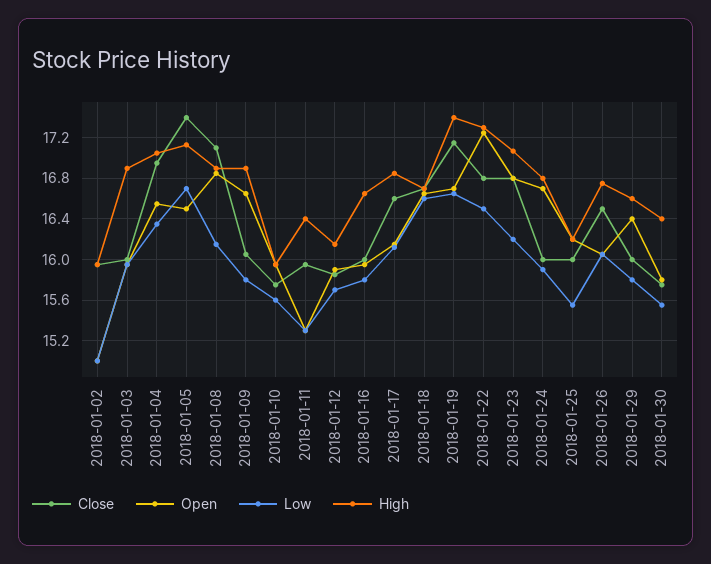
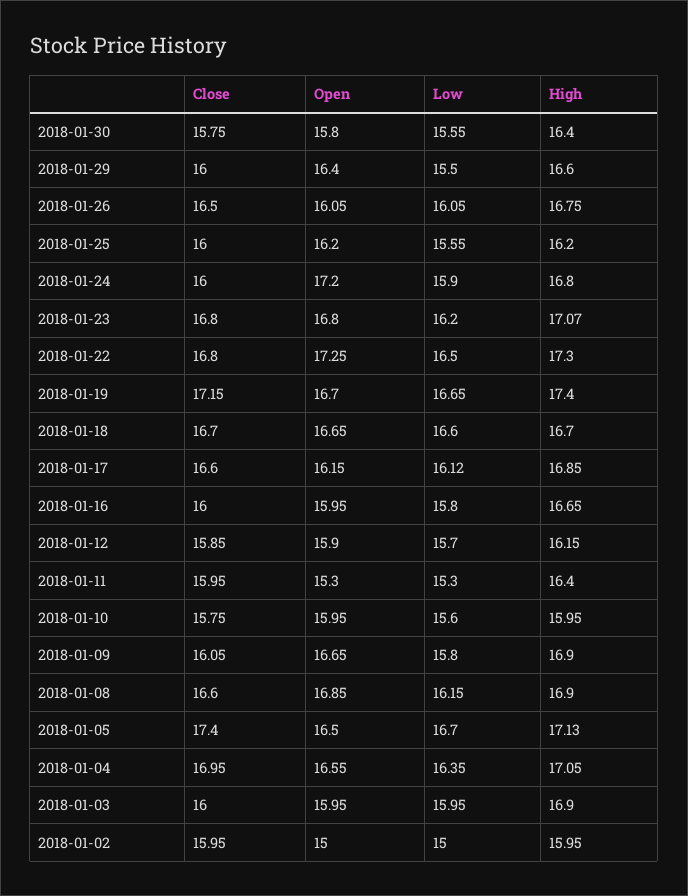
  {
    "Close": {
      "2018-01-02": 15.95,
      "2018-01-03": 16,
      "2018-01-04": 16.95,
      "2018-01-05": 17.4,
-     "2018-01-08": 17.1,
+     "2018-01-08": 16.6,
      "2018-01-09": 16.05,
      "2018-01-10": 15.75,
      "2018-01-11": 15.95,
      "2018-01-12": 15.85,
      "2018-01-16": 16,
      "2018-01-17": 16.6,
      "2018-01-18": 16.7,
      "2018-01-19": 17.15,
      "2018-01-22": 16.8,
      "2018-01-23": 16.8,
      "2018-01-24": 16,
      "2018-01-25": 16,
      "2018-01-26": 16.5,
      "2018-01-29": 16,
      "2018-01-30": 15.75
    },
    "Open": {
      "2018-01-02": 15,
      "2018-01-03": 15.95,
      "2018-01-04": 16.55,
      "2018-01-05": 16.5,
      "2018-01-08": 16.85,
      "2018-01-09": 16.65,
      "2018-01-10": 15.95,
      "2018-01-11": 15.3,
      "2018-01-12": 15.9,
      "2018-01-16": 15.95,
      "2018-01-17": 16.15,
      "2018-01-18": 16.65,
      "2018-01-19": 16.7,
      "2018-01-22": 17.25,
      "2018-01-23": 16.8,
-     "2018-01-24": 16.7,
+     "2018-01-24": 17.2,
      "2018-01-25": 16.2,
      "2018-01-26": 16.05,
      "2018-01-29": 16.4,
      "2018-01-30": 15.8
    },
    "Low": {
      "2018-01-02": 15,
      "2018-01-03": 15.95,
      "2018-01-04": 16.35,
      "2018-01-05": 16.7,
      "2018-01-08": 16.15,
      "2018-01-09": 15.8,
      "2018-01-10": 15.6,
      "2018-01-11": 15.3,
      "2018-01-12": 15.7,
      "2018-01-16": 15.8,
      "2018-01-17": 16.12,
      "2018-01-18": 16.6,
      "2018-01-19": 16.65,
      "2018-01-22": 16.5,
      "2018-01-23": 16.2,
      "2018-01-24": 15.9,
      "2018-01-25": 15.55,
      "2018-01-26": 16.05,
-     "2018-01-29": 15.8,
+     "2018-01-29": 15.5,
      "2018-01-30": 15.55
    },
    "High": {
      "2018-01-02": 15.95,
      "2018-01-03": 16.9,
      "2018-01-04": 17.05,
      "2018-01-05": 17.13,
      "2018-01-08": 16.9,
      "2018-01-09": 16.9,
      "2018-01-10": 15.95,
      "2018-01-11": 16.4,
      "2018-01-12": 16.15,
      "2018-01-16": 16.65,
      "2018-01-17": 16.85,
      "2018-01-18": 16.7,
      "2018-01-19": 17.4,
      "2018-01-22": 17.3,
      "2018-01-23": 17.07,
      "2018-01-24": 16.8,
      "2018-01-25": 16.2,
      "2018-01-26": 16.75,
      "2018-01-29": 16.6,
      "2018-01-30": 16.4
    }
  }

